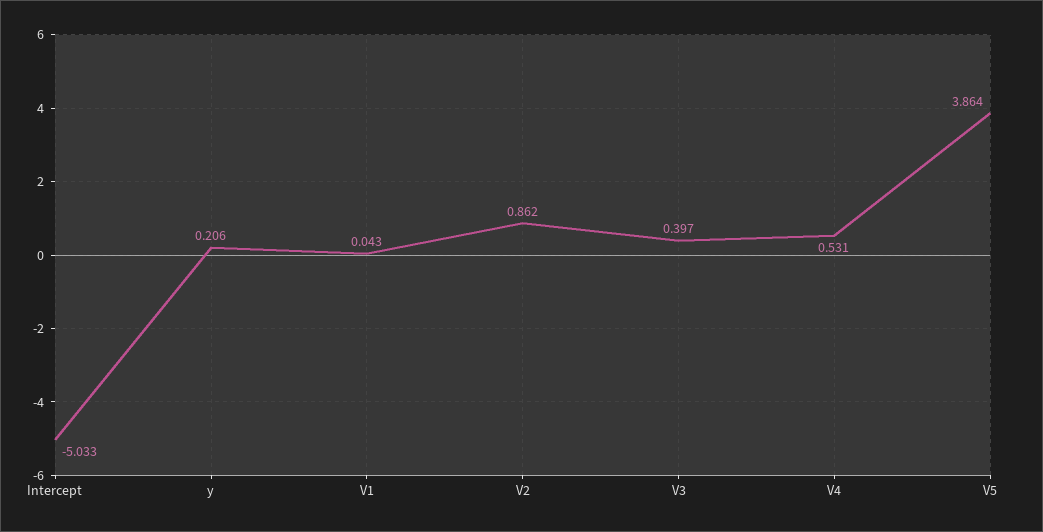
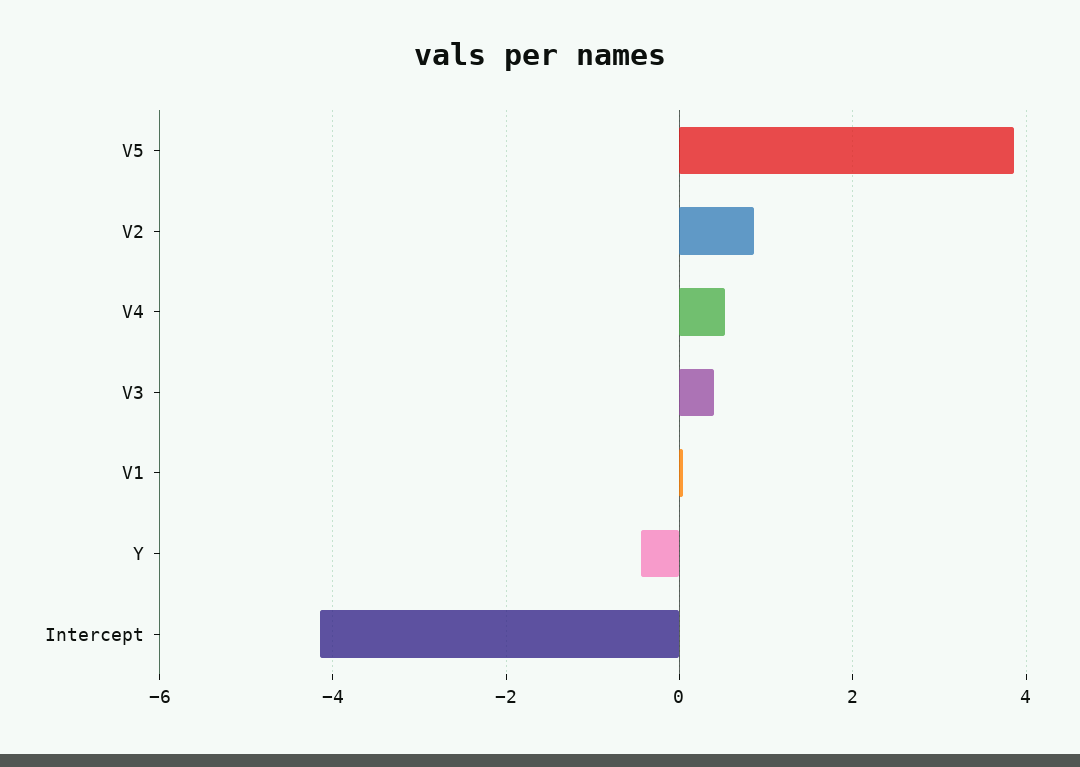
  {
-   "Intercept": -5.033,
+   "Intercept": -4.2,
-   "y": 0.206,
+   "y": -0.4,
    "V1": 0.043,
    "V2": 0.862,
    "V3": 0.397,
    "V4": 0.531,
    "V5": 3.864
  }

